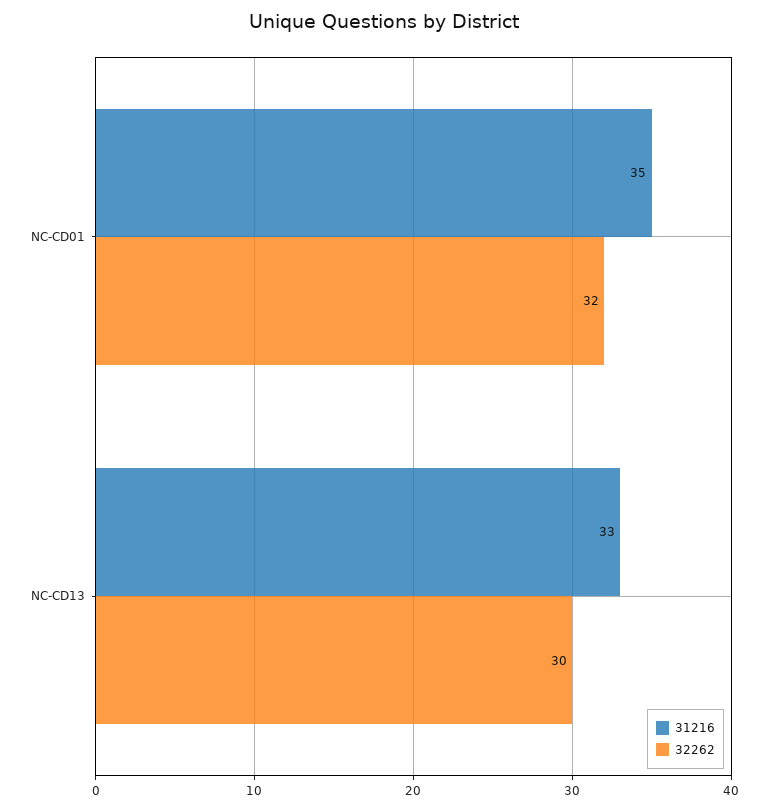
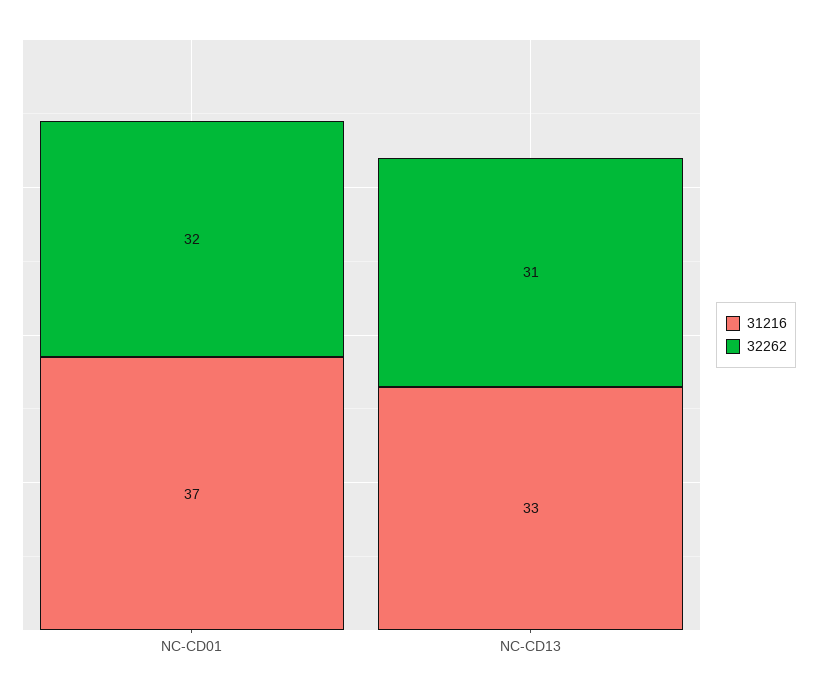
  {
    "31216": {
-     "NC-CD01": 35,
+     "NC-CD01": 37,
      "NC-CD13": 33
    },
    "32262": {
      "NC-CD01": 32,
-     "NC-CD13": 30
+     "NC-CD13": 31
    }
  }

